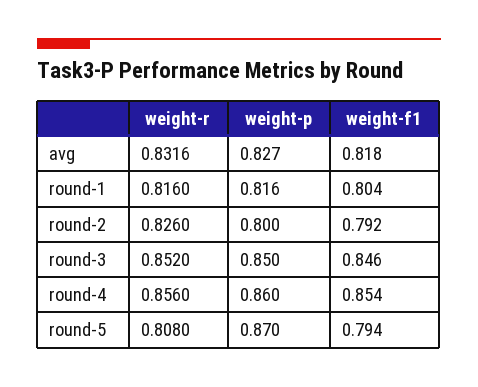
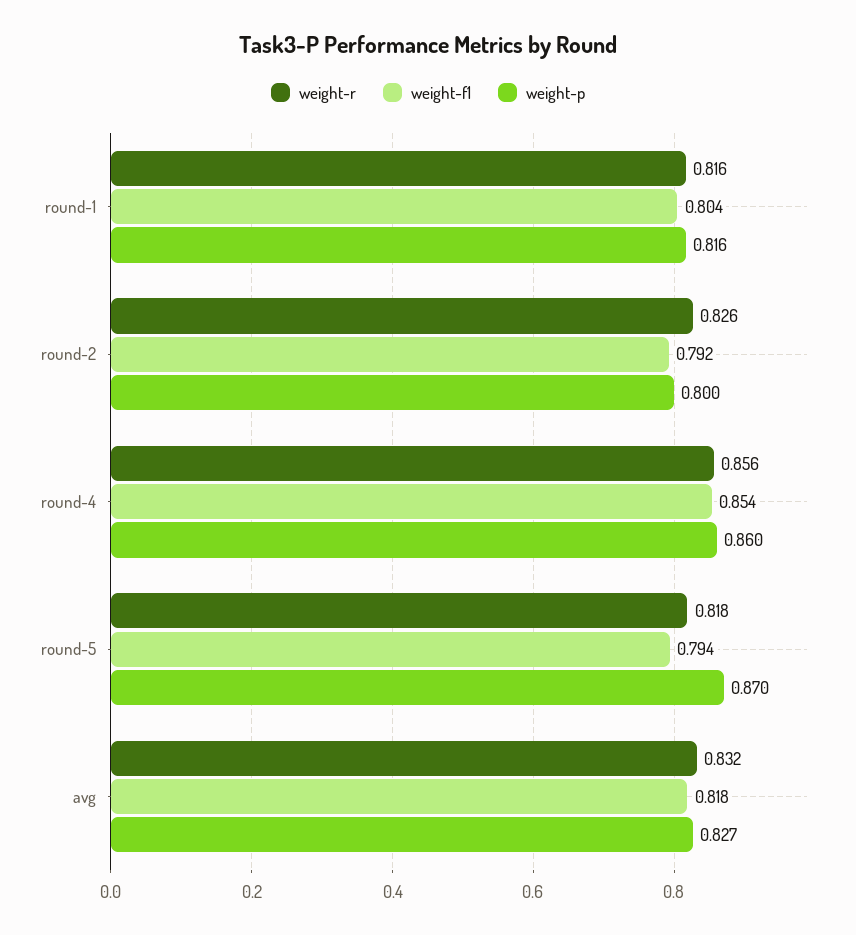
  {
    "weight-r": {
      "avg": 0.8316,
      "round-1": 0.816,
      "round-2": 0.826,
-     "round-3": 0.852,
      "round-4": 0.856,
-     "round-5": 0.808
+     "round-5": 0.818
    },
    "weight-p": {
      "avg": 0.827,
      "round-1": 0.816,
      "round-2": 0.8,
-     "round-3": 0.85,
      "round-4": 0.86,
      "round-5": 0.87
    },
    "weight-f1": {
      "avg": 0.818,
      "round-1": 0.804,
      "round-2": 0.792,
-     "round-3": 0.846,
      "round-4": 0.854,
      "round-5": 0.794
    }
  }

